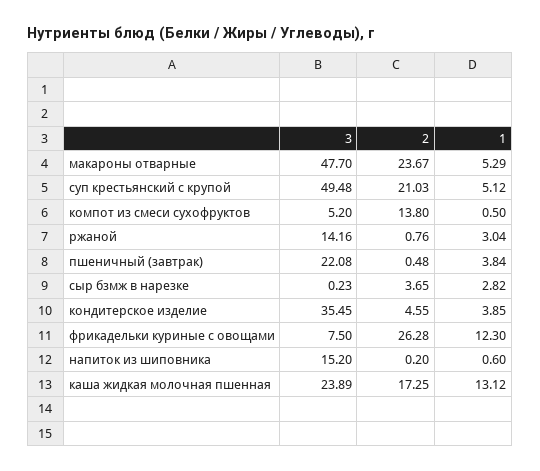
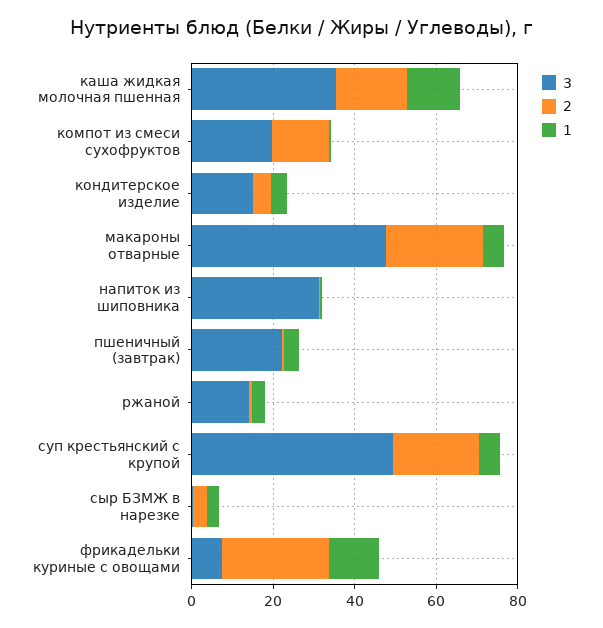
  {
    "3": {
      "макароны отварные": 47.7,
      "суп крестьянский с крупой": 49.48,
-     "компот из смеси сухофруктов": 5.2,
+     "компот из смеси сухофруктов": 20,
      "ржаной": 14.16,
      "пшеничный (завтрак)": 22.08,
      "сыр бзмж в нарезке": 0.23,
-     "кондитерское изделие": 35.45,
+     "кондитерское изделие": 15,
      "фрикадельки куриные с овощами": 7.5,
-     "напиток из шиповника": 15.2,
+     "напиток из шиповника": 30,
-     "каша жидкая молочная пшенная": 23.89
+     "каша жидкая молочная пшенная": 35
    },
    "2": {
      "макароны отварные": 23.67,
      "суп крестьянский с крупой": 21.03,
      "компот из смеси сухофруктов": 13.8,
      "ржаной": 0.76,
      "пшеничный (завтрак)": 0.48,
      "сыр бзмж в нарезке": 3.65,
      "кондитерское изделие": 4.55,
      "фрикадельки куриные с овощами": 26.28,
      "напиток из шиповника": 0.2,
      "каша жидкая молочная пшенная": 17.25
    },
    "1": {
      "макароны отварные": 5.29,
      "суп крестьянский с крупой": 5.12,
      "компот из смеси сухофруктов": 0.5,
      "ржаной": 3.04,
      "пшеничный (завтрак)": 3.84,
      "сыр бзмж в нарезке": 2.82,
      "кондитерское изделие": 3.85,
      "фрикадельки куриные с овощами": 12.3,
      "напиток из шиповника": 0.6,
      "каша жидкая молочная пшенная": 13.12
    }
  }

